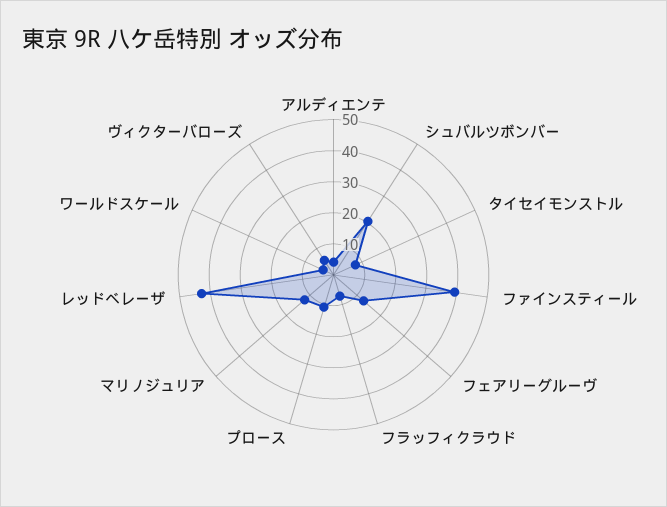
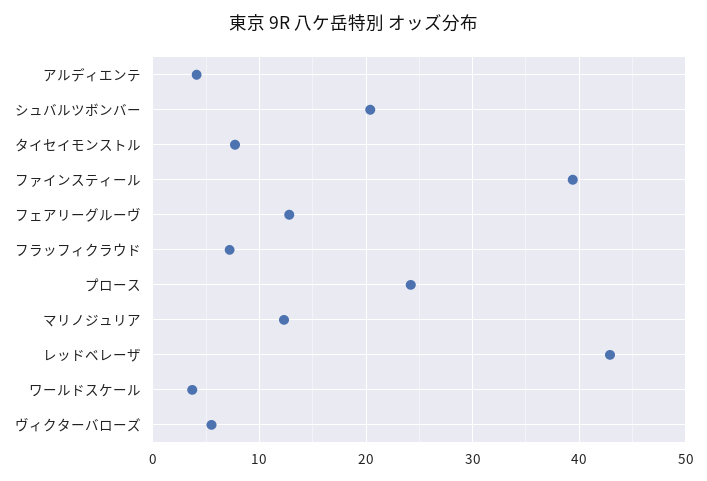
  {
    "アルディエンテ": 4,
    "シュバルツボンバー": 20,
    "タイセイモンストル": 8,
    "ファインスティール": 39,
    "フェアリーグルーヴ": 13,
    "フラッフィクラウド": 7,
-   "プロース": 10,
+   "プロース": 24,
    "マリノジュリア": 12,
    "レッドベレーザ": 43,
    "ワールドスケール": 4,
    "ヴィクターバローズ": 6
  }

